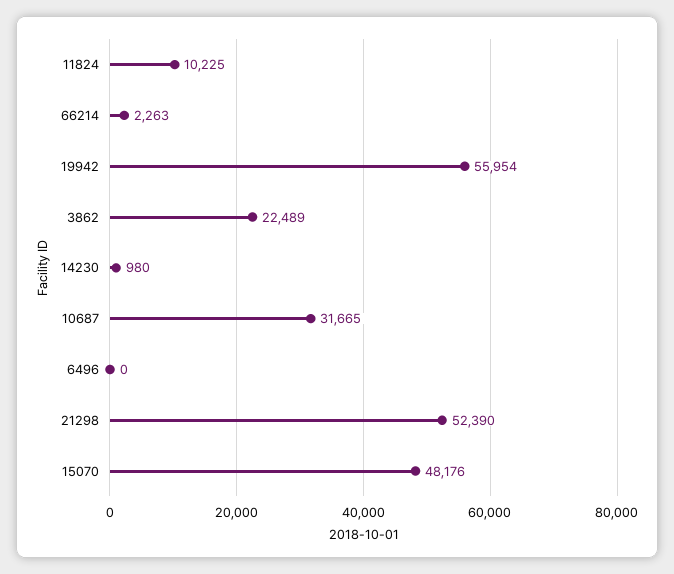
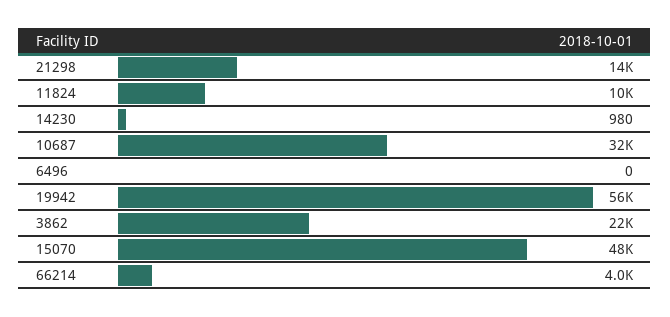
  {
    "11824": 10225,
-   "66214": 2263,
+   "66214": 4000,
    "19942": 55954,
    "3862": 22489,
    "14230": 980,
    "10687": 31665,
    "6496": 0,
-   "21298": 52390,
+   "21298": 14000,
    "15070": 48176
  }

